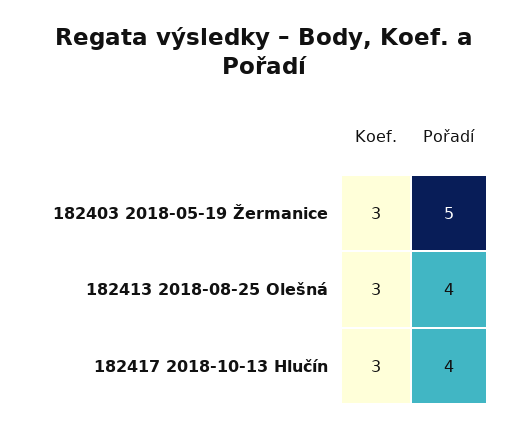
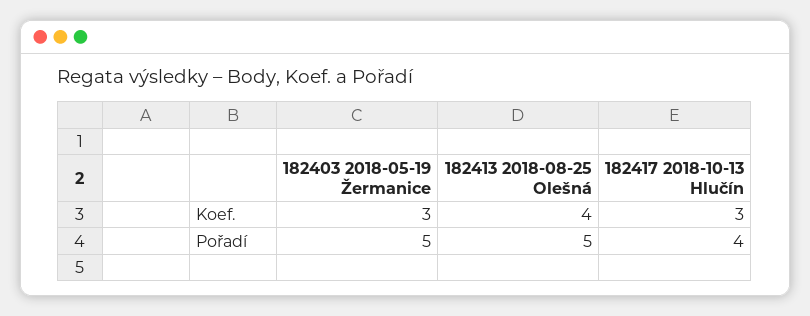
  {
    "Koef.": {
      "182403 2018-05-19 Žermanice": 3,
-     "182413 2018-08-25 Olešná": 3,
+     "182413 2018-08-25 Olešná": 4,
      "182417 2018-10-13 Hlučín": 3
    },
    "Pořadí": {
      "182403 2018-05-19 Žermanice": 5,
-     "182413 2018-08-25 Olešná": 4,
+     "182413 2018-08-25 Olešná": 5,
      "182417 2018-10-13 Hlučín": 4
    }
  }

